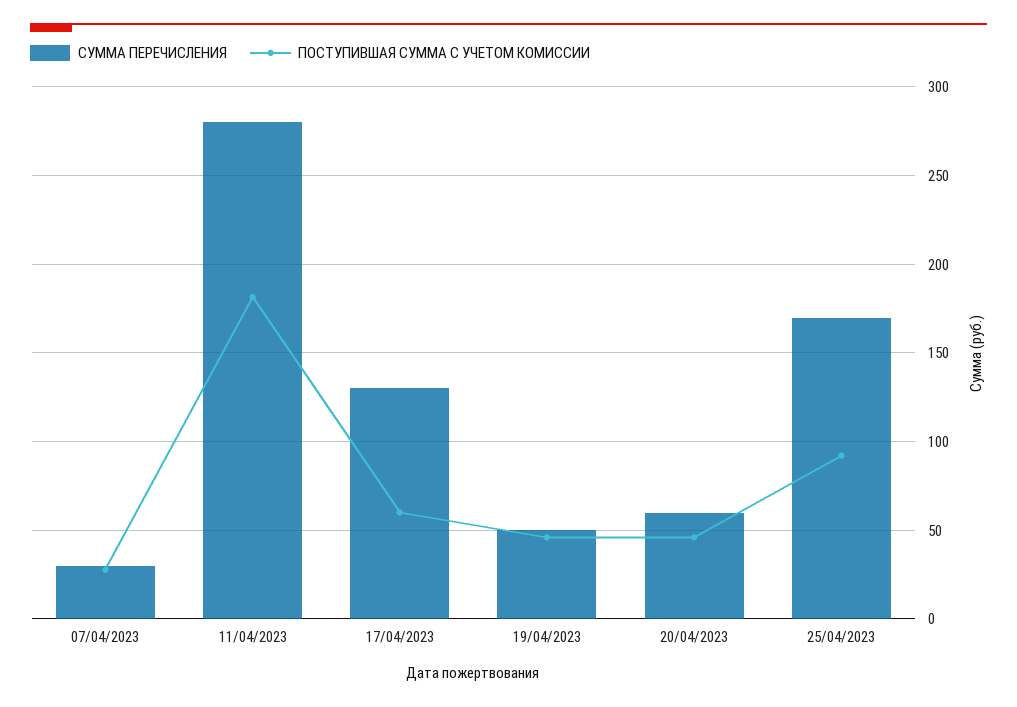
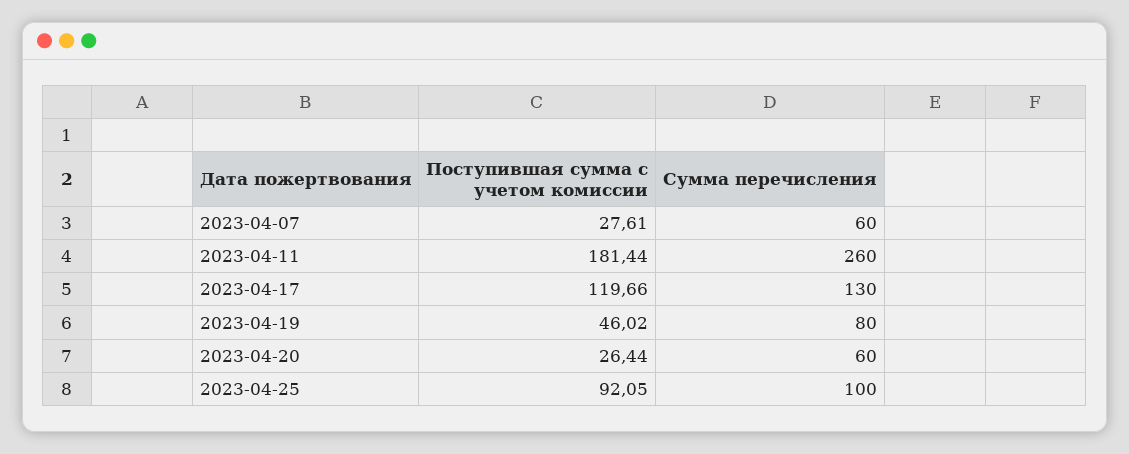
  {
    "СУММА ПЕРЕЧИСЛЕНИЯ": {
-     "07/04/2023": 30,
+     "07/04/2023": 60,
-     "11/04/2023": 280,
+     "11/04/2023": 260,
      "17/04/2023": 130,
-     "19/04/2023": 50,
+     "19/04/2023": 80,
      "20/04/2023": 60,
-     "25/04/2023": 170
+     "25/04/2023": 100
    },
    "ПОСТУПИВШАЯ СУММА С УЧЕТОМ КОМИССИИ": {
      "07/04/2023": 27.61,
      "11/04/2023": 181.44,
-     "17/04/2023": 60,
+     "17/04/2023": 119.66,
      "19/04/2023": 46.02,
-     "20/04/2023": 45,
+     "20/04/2023": 26.44,
      "25/04/2023": 92.05
    }
  }

